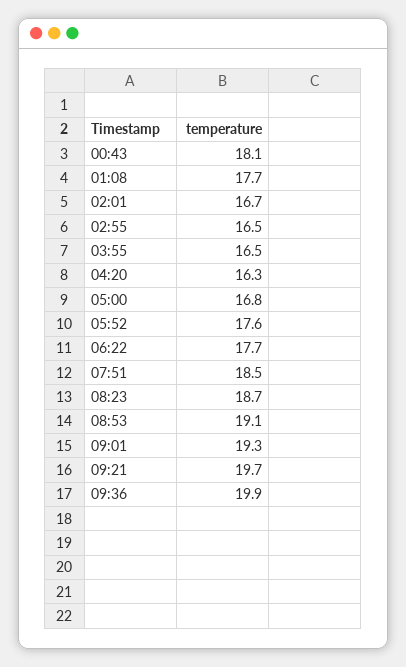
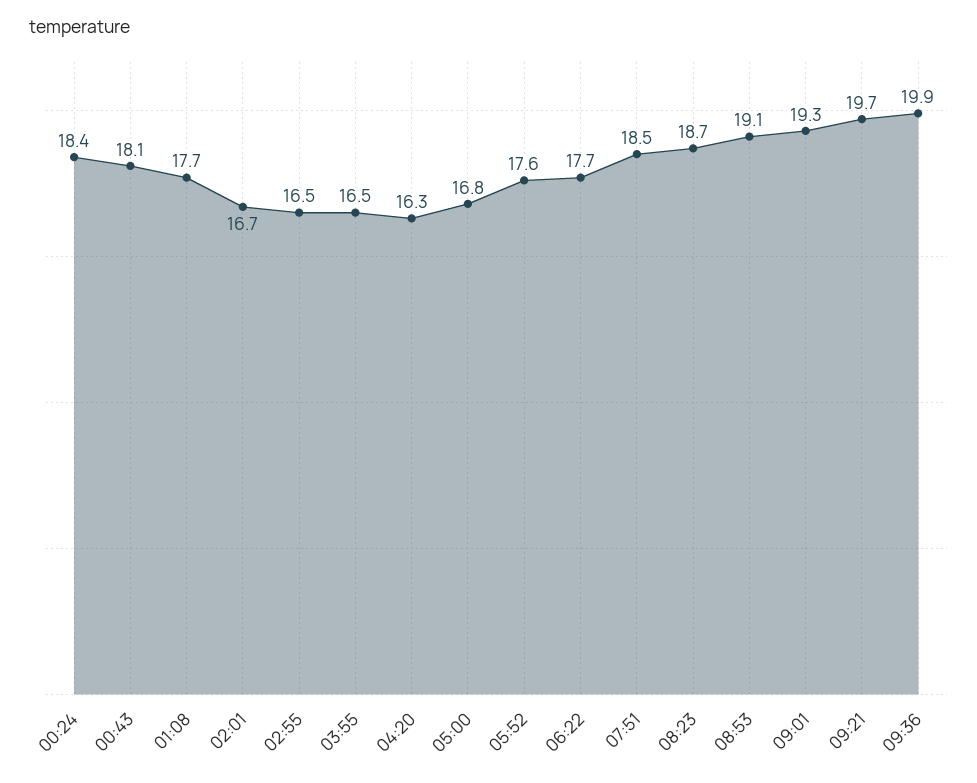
  {
    "00:43": 18.1,
    "01:08": 17.7,
    "02:01": 16.7,
    "02:55": 16.5,
    "03:55": 16.5,
    "04:20": 16.3,
    "05:00": 16.8,
    "05:52": 17.6,
    "06:22": 17.7,
    "07:51": 18.5,
    "08:23": 18.7,
    "08:53": 19.1,
    "09:01": 19.3,
    "09:21": 19.7,
-   "09:36": 19.9
+   "09:36": 19.9,
+   "00:24": 18.4
  }

